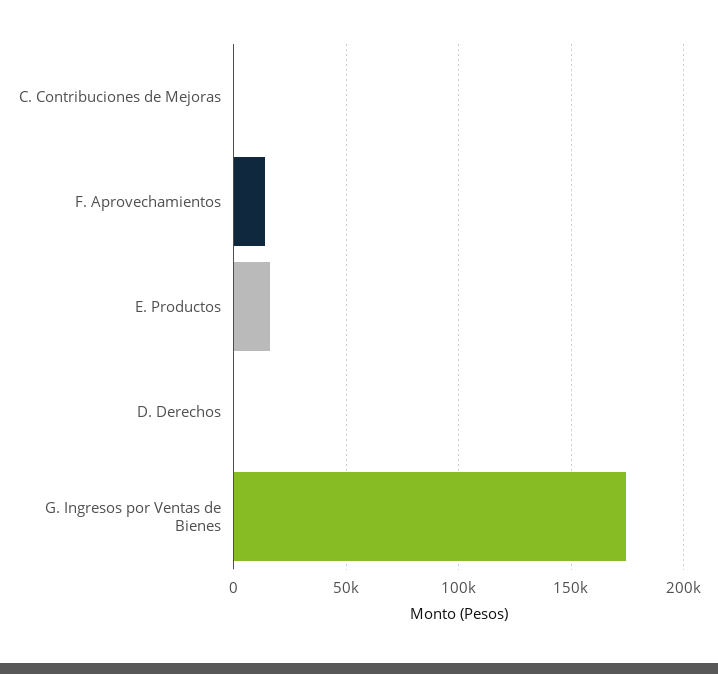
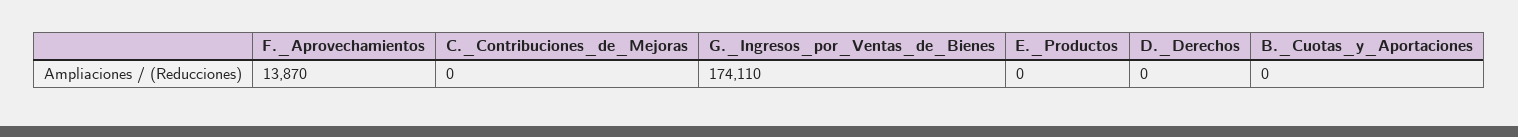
  {
    "C. Contribuciones de Mejoras": 0,
    "F. Aprovechamientos": 13870,
-   "E. Productos": 15000,
+   "E. Productos": 0,
    "D. Derechos": 0,
-   "G. Ingresos por Ventas de Bienes": 174110
+   "G. Ingresos por Ventas de Bienes": 174110,
+   "B._Cuotas_y_Aportaciones": 0
  }

